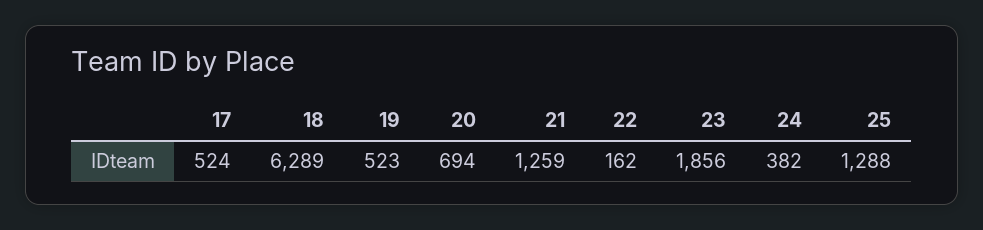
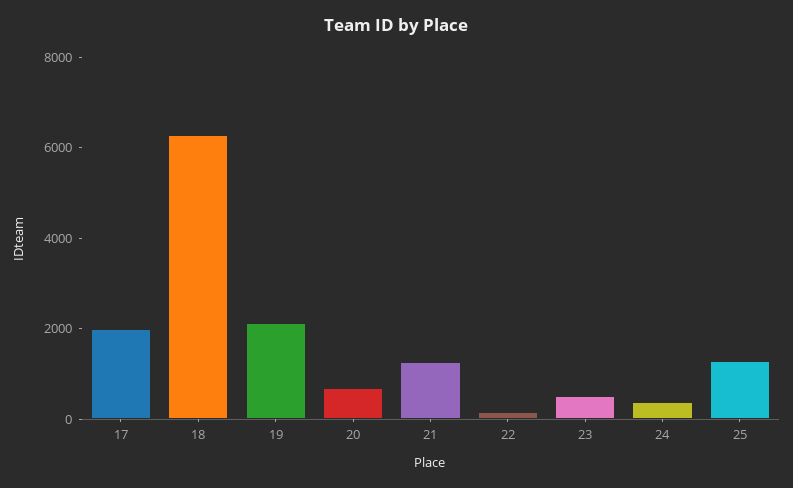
  {
-   "17": 524,
+   "17": 2000,
    "18": 6289,
-   "19": 523,
+   "19": 2000,
    "20": 694,
    "21": 1259,
    "22": 162,
-   "23": 1856,
+   "23": 500,
    "24": 382,
    "25": 1288
  }

